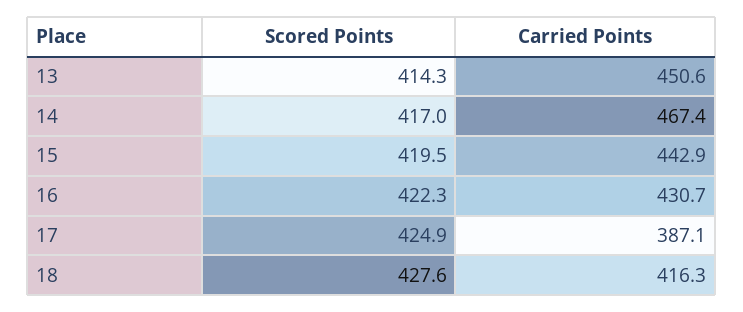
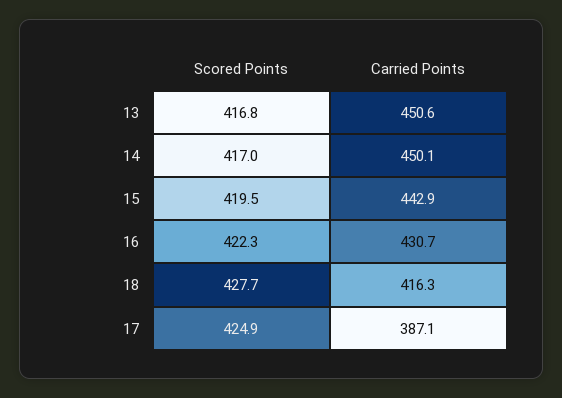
  {
    "Scored Points": {
-     "13": 414.3,
+     "13": 416.8,
      "14": 417,
      "15": 419.5,
      "16": 422.3,
      "17": 424.9,
-     "18": 427.6
+     "18": 427.7
    },
    "Carried Points": {
      "13": 450.6,
-     "14": 467.4,
+     "14": 450.1,
      "15": 442.9,
      "16": 430.7,
      "17": 387.1,
      "18": 416.3
    }
  }

